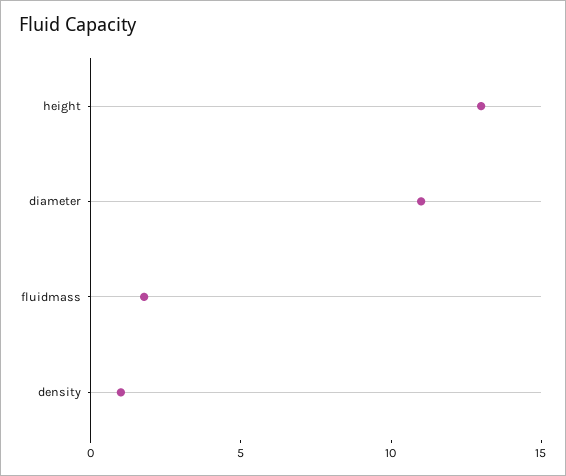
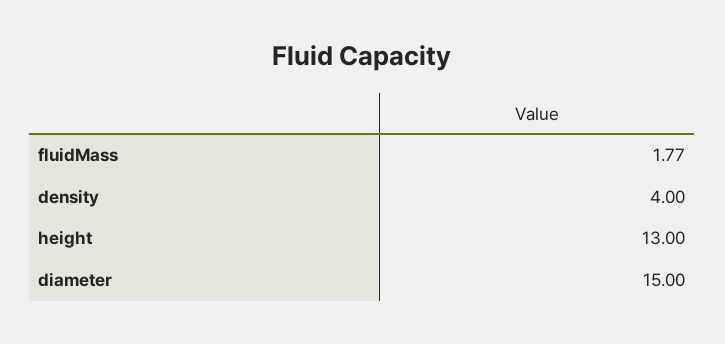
  {
    "height": 13,
-   "diameter": 11,
+   "diameter": 15,
    "fluidmass": 1.77,
-   "density": 1
+   "density": 4
  }

